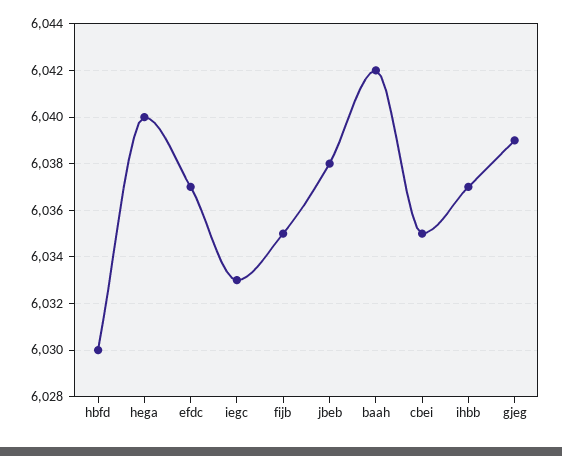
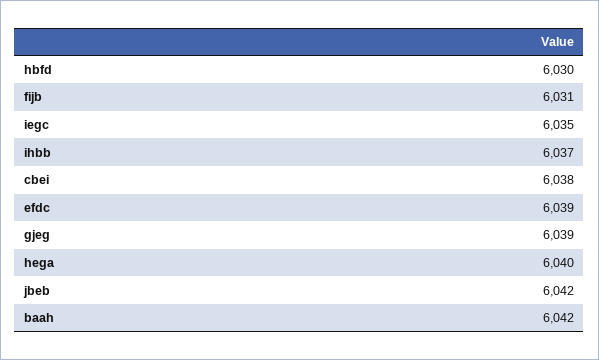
  {
    "hbfd": 6030,
    "hega": 6040,
-   "efdc": 6037,
+   "efdc": 6039,
-   "iegc": 6033,
+   "iegc": 6035,
-   "fijb": 6035,
+   "fijb": 6031,
-   "jbeb": 6038,
+   "jbeb": 6042,
    "baah": 6042,
-   "cbei": 6035,
+   "cbei": 6038,
    "ihbb": 6037,
    "gjeg": 6039
  }

